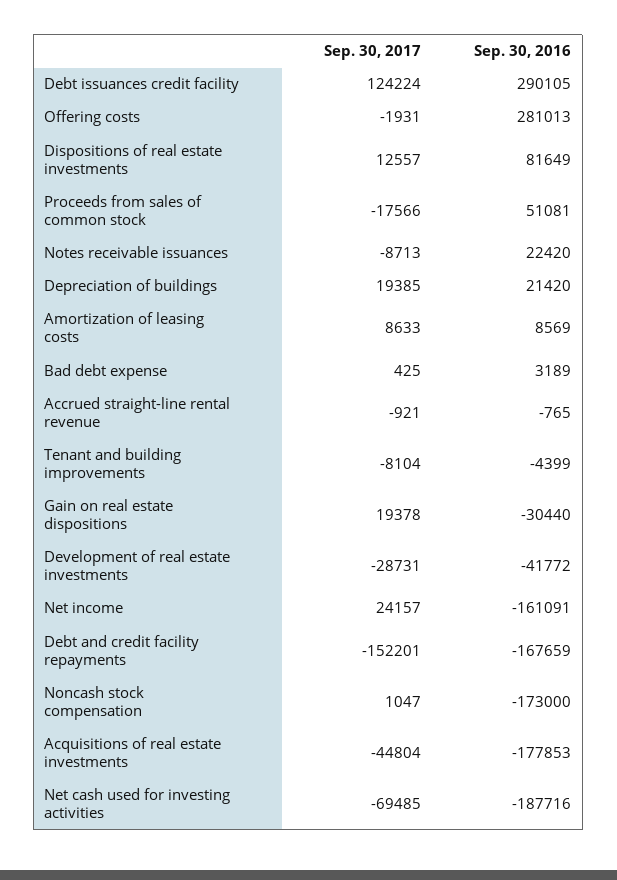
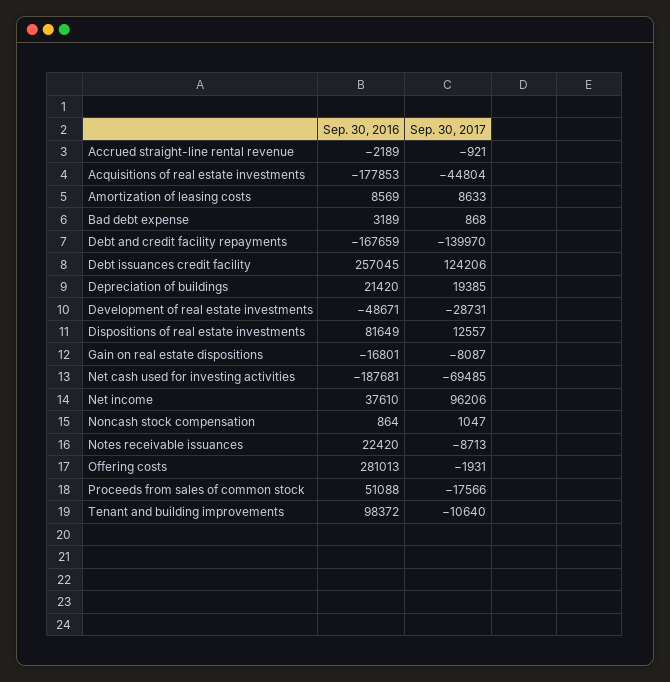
  {
    "Sep. 30, 2017": {
-     "Debt issuances credit facility": 124224,
+     "Debt issuances credit facility": 124206,
      "Offering costs": -1931,
      "Dispositions of real estate investments": 12557,
      "Proceeds from sales of common stock": -17566,
      "Notes receivable issuances": -8713,
      "Depreciation of buildings": 19385,
      "Amortization of leasing costs": 8633,
-     "Bad debt expense": 425,
+     "Bad debt expense": 868,
      "Accrued straight-line rental revenue": -921,
-     "Tenant and building improvements": -8104,
+     "Tenant and building improvements": -10640,
-     "Gain on real estate dispositions": 19378,
+     "Gain on real estate dispositions": -8087,
      "Development of real estate investments": -28731,
-     "Net income": 24157,
+     "Net income": 96206,
-     "Debt and credit facility repayments": -152201,
+     "Debt and credit facility repayments": -139970,
      "Noncash stock compensation": 1047,
      "Acquisitions of real estate investments": -44804,
      "Net cash used for investing activities": -69485
    },
    "Sep. 30, 2016": {
-     "Debt issuances credit facility": 290105,
+     "Debt issuances credit facility": 257045,
      "Offering costs": 281013,
      "Dispositions of real estate investments": 81649,
-     "Proceeds from sales of common stock": 51081,
+     "Proceeds from sales of common stock": 51088,
      "Notes receivable issuances": 22420,
      "Depreciation of buildings": 21420,
      "Amortization of leasing costs": 8569,
      "Bad debt expense": 3189,
-     "Accrued straight-line rental revenue": -765,
+     "Accrued straight-line rental revenue": -2189,
-     "Tenant and building improvements": -4399,
+     "Tenant and building improvements": 98372,
-     "Gain on real estate dispositions": -30440,
+     "Gain on real estate dispositions": -16801,
-     "Development of real estate investments": -41772,
+     "Development of real estate investments": -48671,
-     "Net income": -161091,
+     "Net income": 37610,
      "Debt and credit facility repayments": -167659,
-     "Noncash stock compensation": -173000,
+     "Noncash stock compensation": 864,
      "Acquisitions of real estate investments": -177853,
-     "Net cash used for investing activities": -187716
+     "Net cash used for investing activities": -187681
    }
  }

